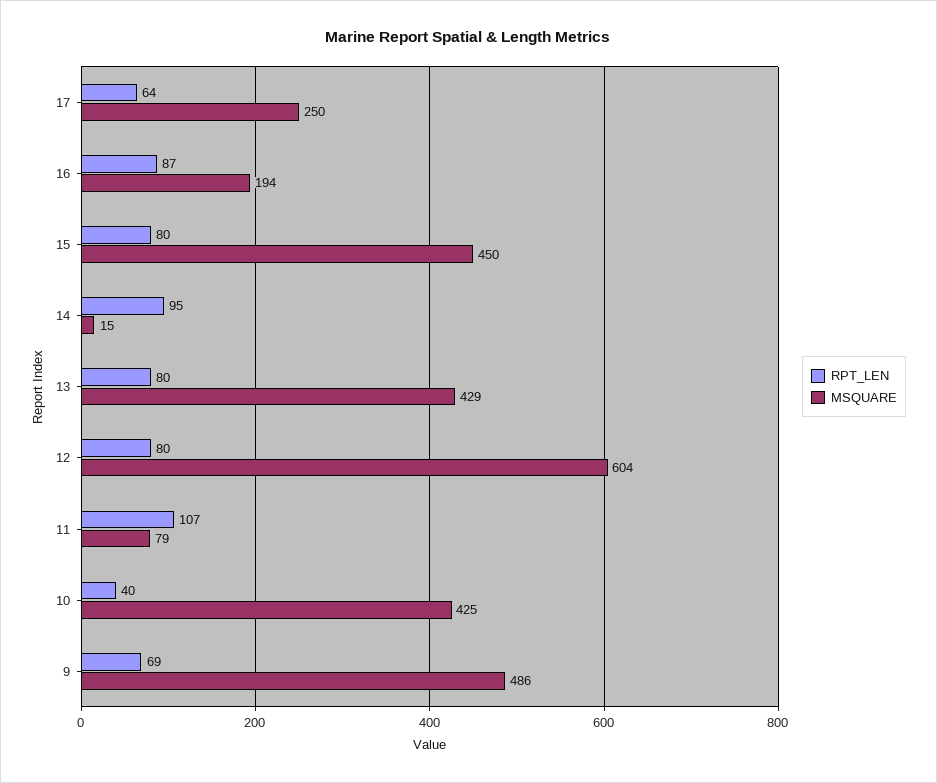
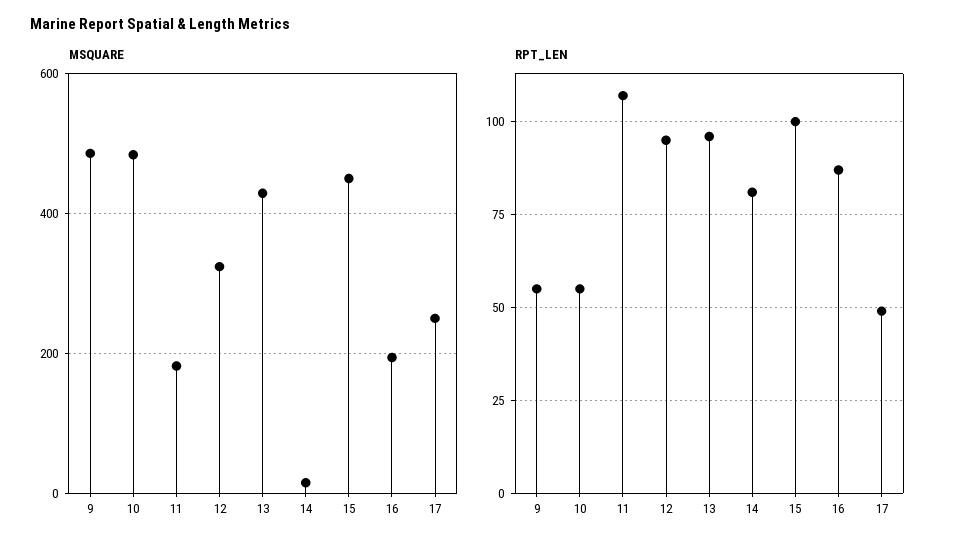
  {
    "RPT_LEN": {
-     "17": 64,
+     "17": 50,
      "16": 87,
-     "15": 80,
+     "15": 100,
-     "14": 95,
+     "14": 80,
-     "13": 80,
+     "13": 95,
-     "12": 80,
+     "12": 95,
      "11": 107,
-     "10": 40,
+     "10": 55,
-     "9": 69
+     "9": 55
    },
    "MSQUARE": {
      "17": 250,
      "16": 194,
      "15": 450,
      "14": 15,
      "13": 429,
-     "12": 604,
+     "12": 320,
-     "11": 79,
+     "11": 180,
-     "10": 425,
+     "10": 480,
      "9": 486
    }
  }

